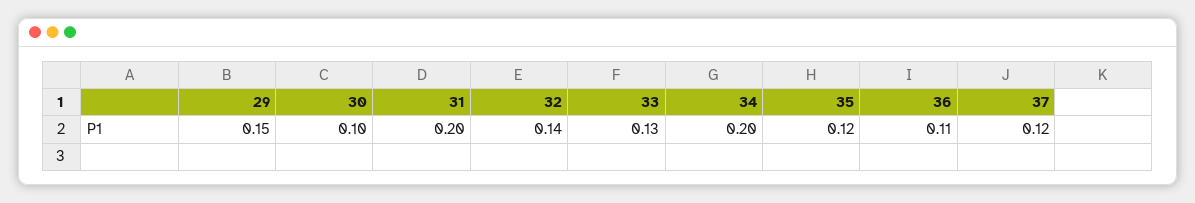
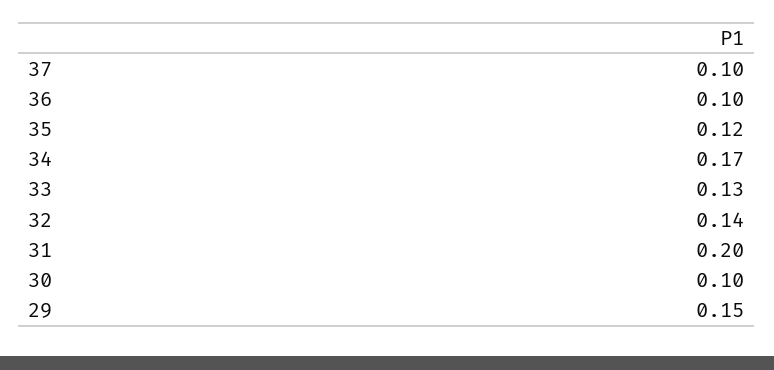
  {
    "29": 0.15,
    "30": 0.1,
    "31": 0.2,
    "32": 0.14,
    "33": 0.13,
-   "34": 0.2,
+   "34": 0.17,
    "35": 0.12,
-   "36": 0.11,
+   "36": 0.1,
-   "37": 0.12
+   "37": 0.1
  }

